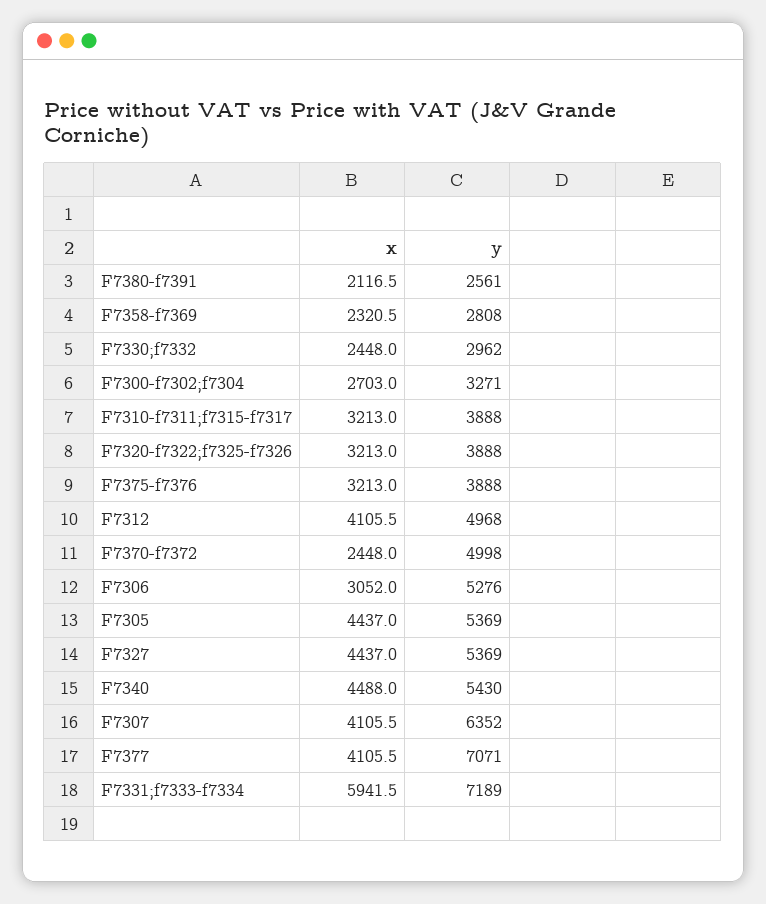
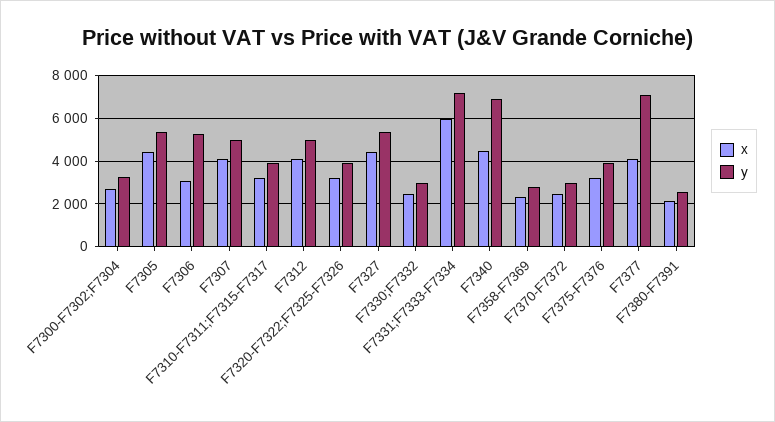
  {
    "x": {
      "F7380-f7391": 2116.5,
      "F7358-f7369": 2320.5,
      "F7330;f7332": 2448,
      "F7300-f7302;f7304": 2703,
      "F7310-f7311;f7315-f7317": 3213,
      "F7320-f7322;f7325-f7326": 3213,
      "F7375-f7376": 3213,
      "F7312": 4105.5,
      "F7370-f7372": 2448,
      "F7306": 3052,
      "F7305": 4437,
      "F7327": 4437,
      "F7340": 4488,
      "F7307": 4105.5,
      "F7377": 4105.5,
      "F7331;f7333-f7334": 5941.5
    },
    "y": {
      "F7380-f7391": 2561,
      "F7358-f7369": 2808,
      "F7330;f7332": 2962,
      "F7300-f7302;f7304": 3271,
      "F7310-f7311;f7315-f7317": 3888,
      "F7320-f7322;f7325-f7326": 3888,
      "F7375-f7376": 3888,
      "F7312": 4968,
-     "F7370-f7372": 4998,
+     "F7370-f7372": 3000,
      "F7306": 5276,
      "F7305": 5369,
      "F7327": 5369,
-     "F7340": 5430,
+     "F7340": 7000,
-     "F7307": 6352,
+     "F7307": 5000,
      "F7377": 7071,
      "F7331;f7333-f7334": 7189
    }
  }

